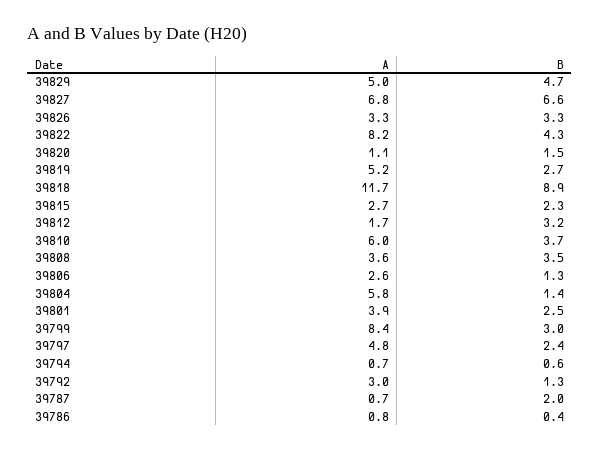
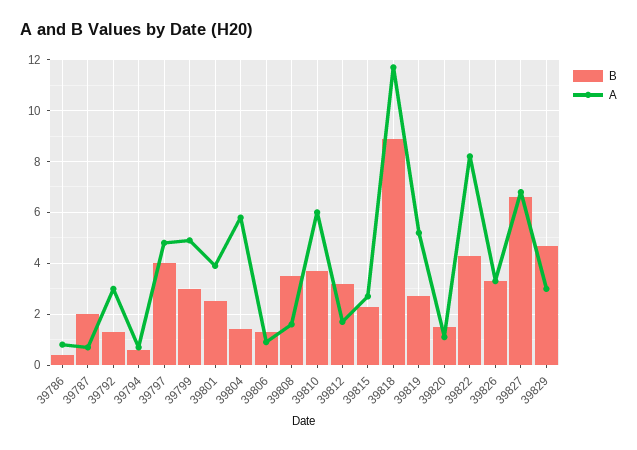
  {
    "A": {
-     "39829": 5,
+     "39829": 3,
      "39827": 6.8,
      "39826": 3.3,
      "39822": 8.2,
      "39820": 1.1,
      "39819": 5.2,
      "39818": 11.7,
      "39815": 2.7,
      "39812": 1.7,
      "39810": 6,
-     "39808": 3.6,
+     "39808": 1.5,
-     "39806": 2.6,
+     "39806": 1,
      "39804": 5.8,
      "39801": 3.9,
-     "39799": 8.4,
+     "39799": 5,
      "39797": 4.8,
      "39794": 0.7,
      "39792": 3,
      "39787": 0.7,
      "39786": 0.8
    },
    "B": {
      "39829": 4.7,
      "39827": 6.6,
      "39826": 3.3,
      "39822": 4.3,
      "39820": 1.5,
      "39819": 2.7,
      "39818": 8.9,
      "39815": 2.3,
      "39812": 3.2,
      "39810": 3.7,
      "39808": 3.5,
      "39806": 1.3,
      "39804": 1.4,
      "39801": 2.5,
      "39799": 3,
-     "39797": 2.4,
+     "39797": 4,
      "39794": 0.6,
      "39792": 1.3,
      "39787": 2,
      "39786": 0.4
    }
  }

